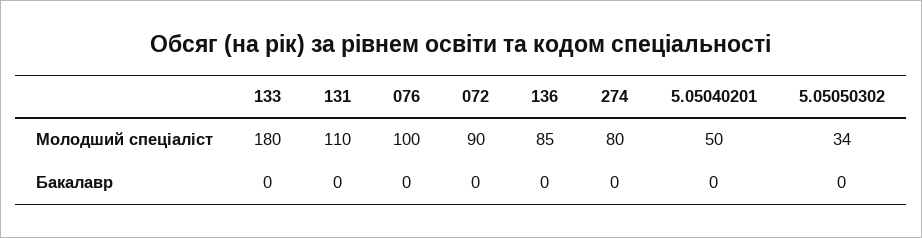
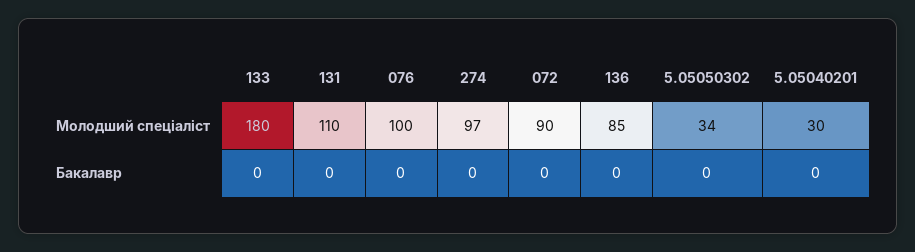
  {
    "133": {
      "Молодший спеціаліст": 180,
      "Бакалавр": 0
    },
    "131": {
      "Молодший спеціаліст": 110,
      "Бакалавр": 0
    },
    "076": {
      "Молодший спеціаліст": 100,
      "Бакалавр": 0
    },
    "072": {
      "Молодший спеціаліст": 90,
      "Бакалавр": 0
    },
    "136": {
      "Молодший спеціаліст": 85,
      "Бакалавр": 0
    },
    "274": {
-     "Молодший спеціаліст": 80,
+     "Молодший спеціаліст": 97,
      "Бакалавр": 0
    },
    "5.05040201": {
-     "Молодший спеціаліст": 50,
+     "Молодший спеціаліст": 30,
      "Бакалавр": 0
    },
    "5.05050302": {
      "Молодший спеціаліст": 34,
      "Бакалавр": 0
    }
  }

